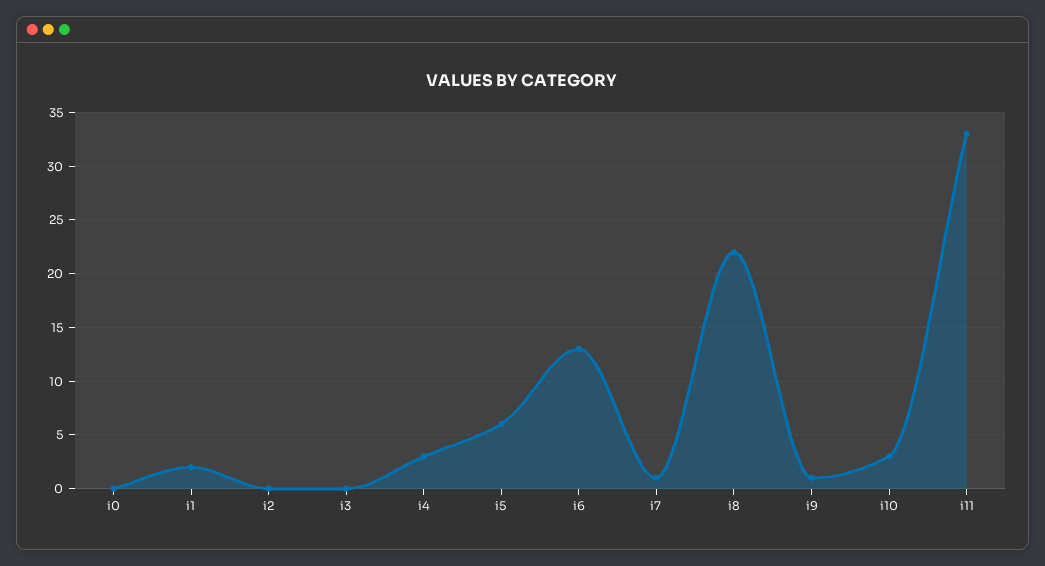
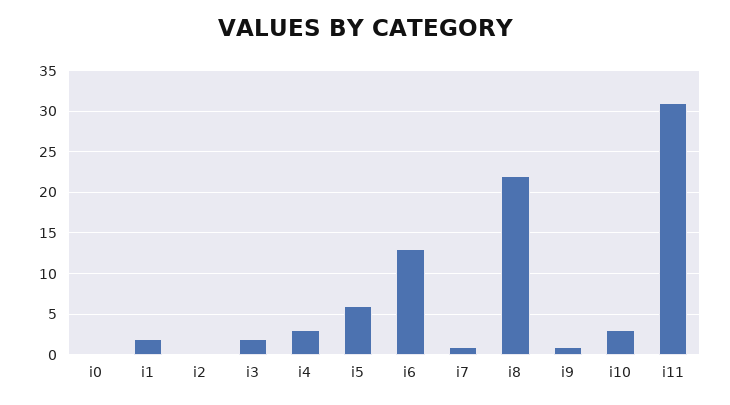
  {
    "i0": 0,
    "i1": 2,
    "i2": 0,
-   "i3": 0,
+   "i3": 2,
    "i4": 3,
    "i5": 6,
    "i6": 13,
    "i7": 1,
    "i8": 22,
    "i9": 1,
    "i10": 3,
-   "i11": 33
+   "i11": 31
  }

